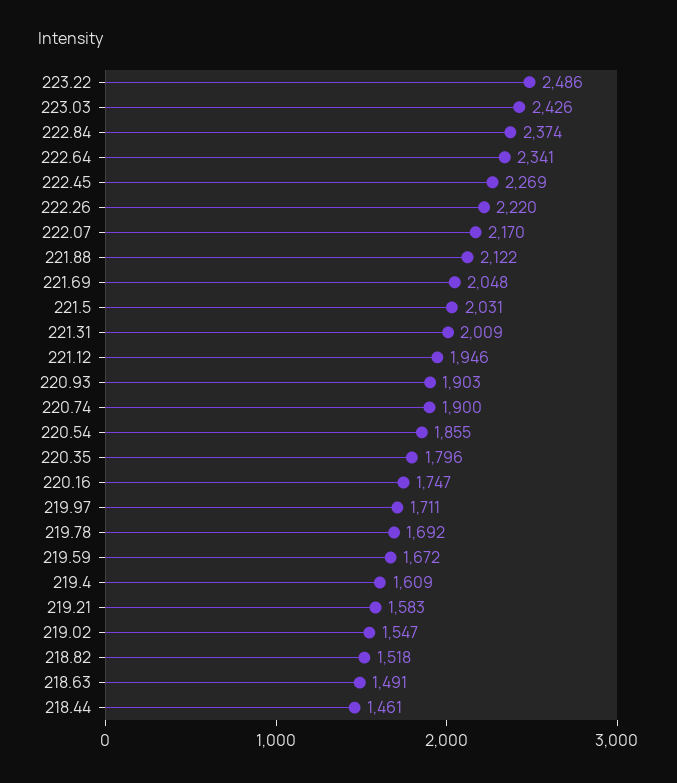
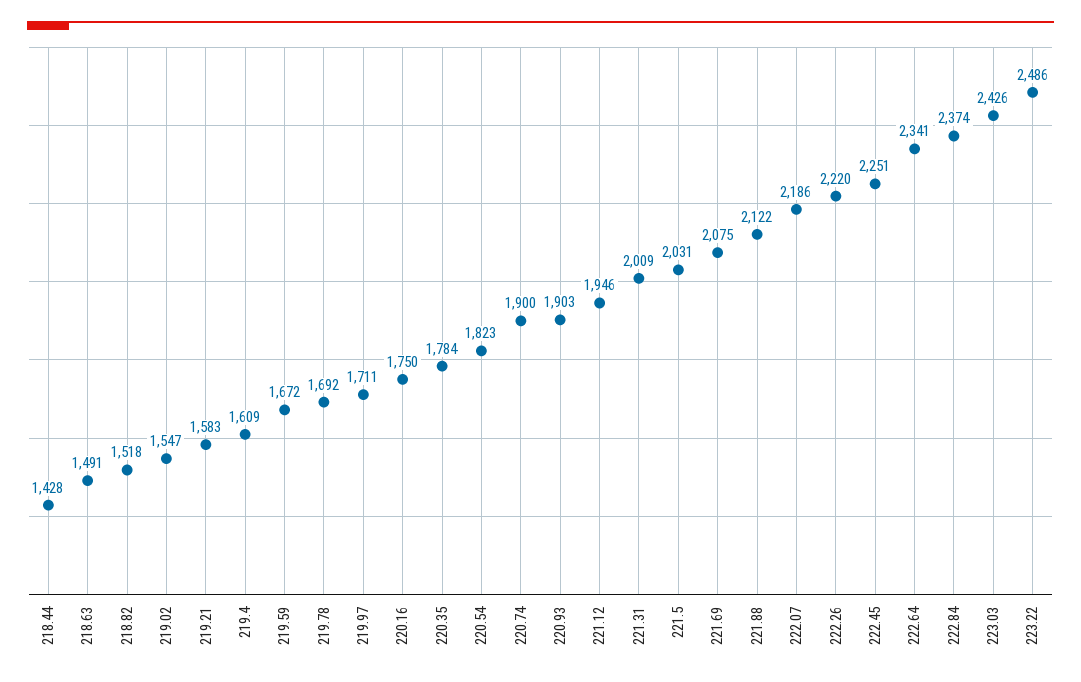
  {
    "223.22": 2486,
    "223.03": 2426,
    "222.84": 2374,
    "222.64": 2341,
-   "222.45": 2269,
+   "222.45": 2251,
    "222.26": 2220,
-   "222.07": 2170,
+   "222.07": 2186,
    "221.88": 2122,
-   "221.69": 2048,
+   "221.69": 2075,
    "221.5": 2031,
    "221.31": 2009,
    "221.12": 1946,
    "220.93": 1903,
    "220.74": 1900,
-   "220.54": 1855,
+   "220.54": 1823,
-   "220.35": 1796,
+   "220.35": 1784,
-   "220.16": 1747,
+   "220.16": 1750,
    "219.97": 1711,
    "219.78": 1692,
    "219.59": 1672,
    "219.4": 1609,
    "219.21": 1583,
    "219.02": 1547,
    "218.82": 1518,
    "218.63": 1491,
-   "218.44": 1461
+   "218.44": 1428
  }

